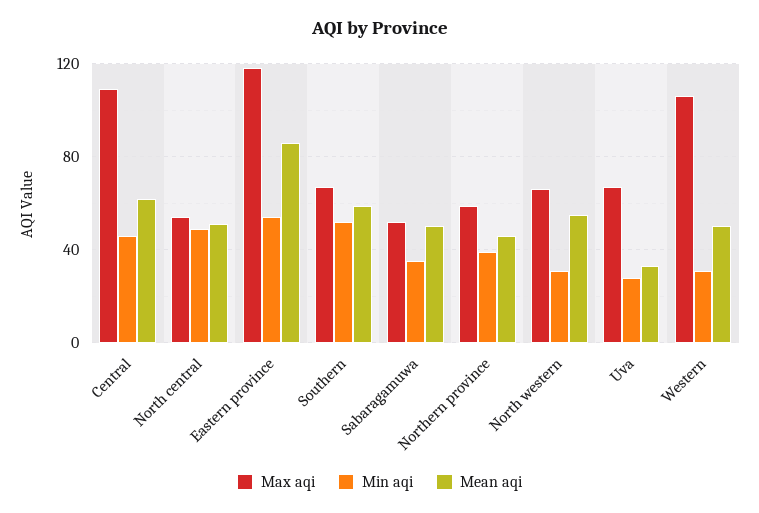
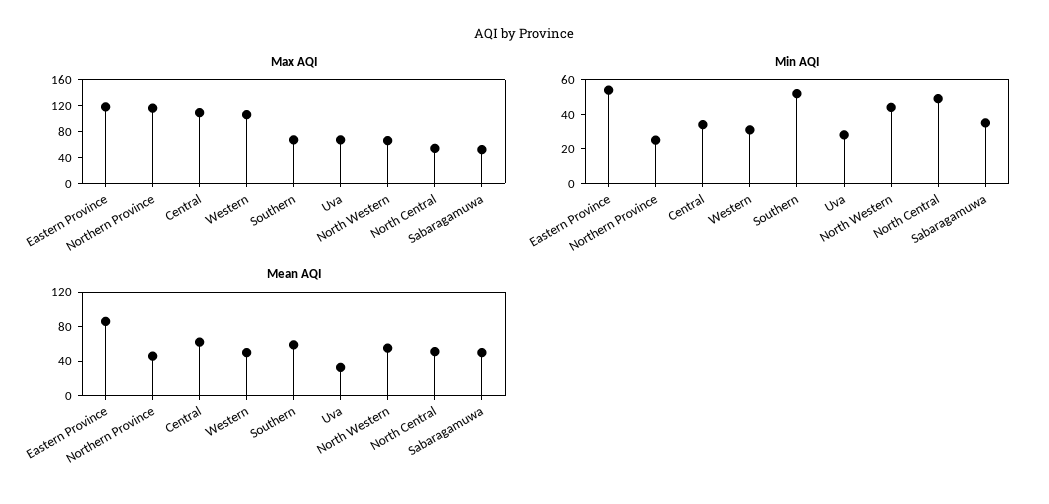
  {
    "Max aqi": {
      "Central": 110,
      "North central": 55,
      "Eastern province": 120,
      "Southern": 65,
      "Sabaragamuwa": 50,
-     "Northern province": 60,
+     "Northern province": 120,
      "North western": 65,
      "Uva": 65,
      "Western": 105
    },
    "Min aqi": {
-     "Central": 45,
+     "Central": 35,
      "North central": 50,
      "Eastern province": 55,
      "Southern": 50,
      "Sabaragamuwa": 35,
-     "Northern province": 40,
+     "Northern province": 25,
-     "North western": 30,
+     "North western": 45,
      "Uva": 30,
      "Western": 30
    },
    "Mean aqi": {
      "Central": 60,
      "North central": 50,
      "Eastern province": 85,
      "Southern": 60,
      "Sabaragamuwa": 50,
      "Northern province": 45,
      "North western": 55,
      "Uva": 35,
      "Western": 50
    }
  }

